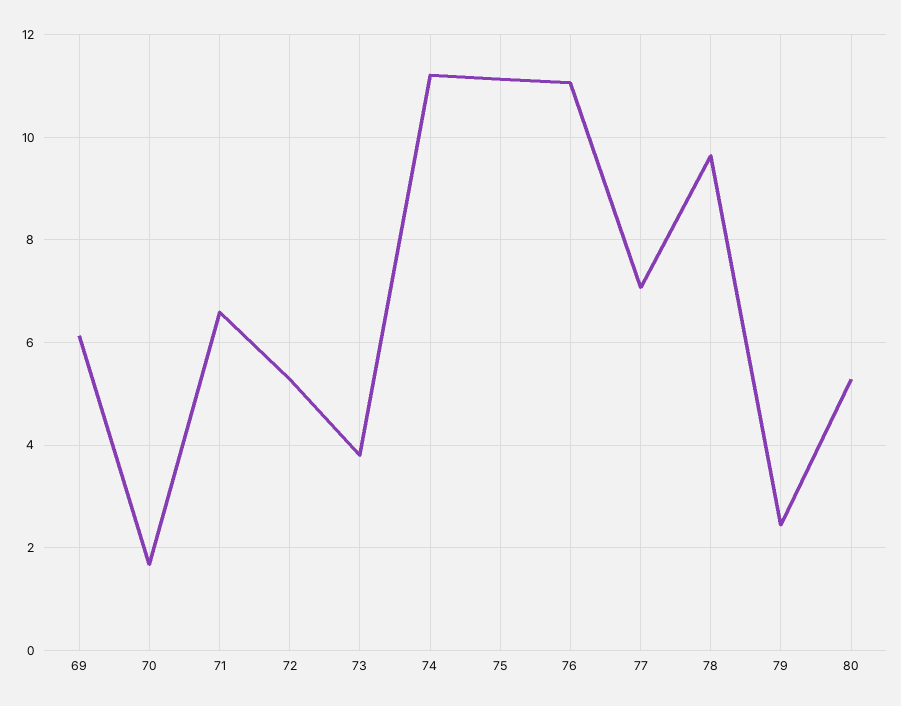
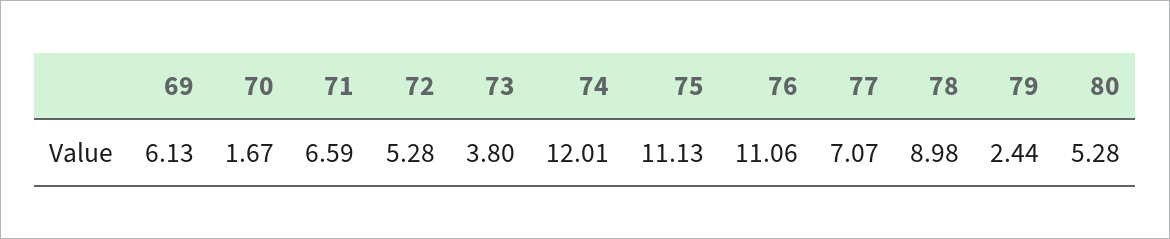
  {
    "69": 6.13,
    "70": 1.67,
    "71": 6.59,
    "72": 5.28,
    "73": 3.8,
-   "74": 11.2,
+   "74": 12.01,
    "75": 11.13,
    "76": 11.06,
    "77": 7.07,
-   "78": 9.6,
+   "78": 8.98,
    "79": 2.44,
    "80": 5.28
  }

